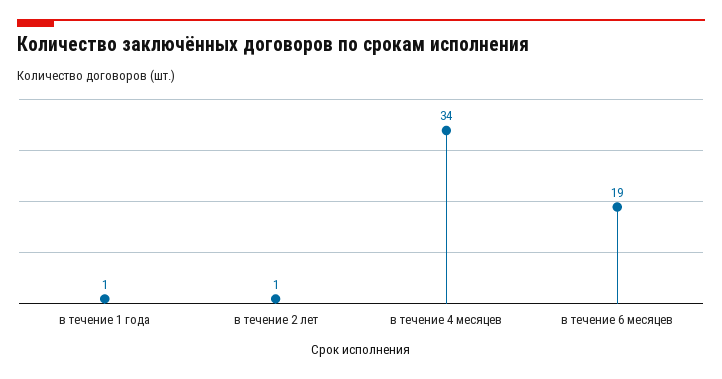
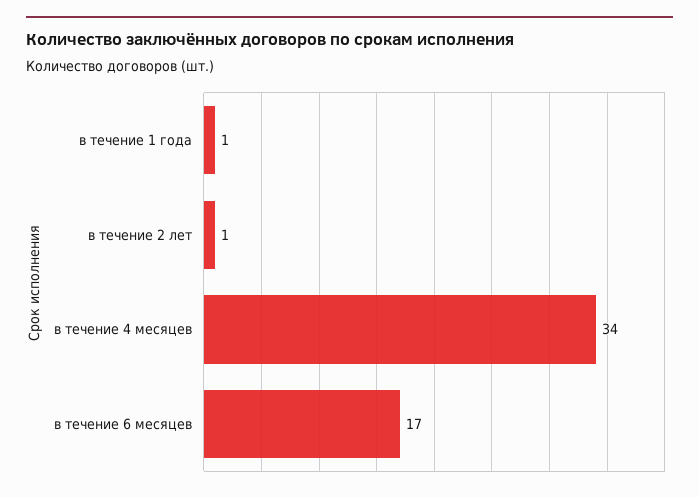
  {
    "в течение 1 года": 1,
    "в течение 2 лет": 1,
    "в течение 4 месяцев": 34,
-   "в течение 6 месяцев": 19
+   "в течение 6 месяцев": 17
  }

